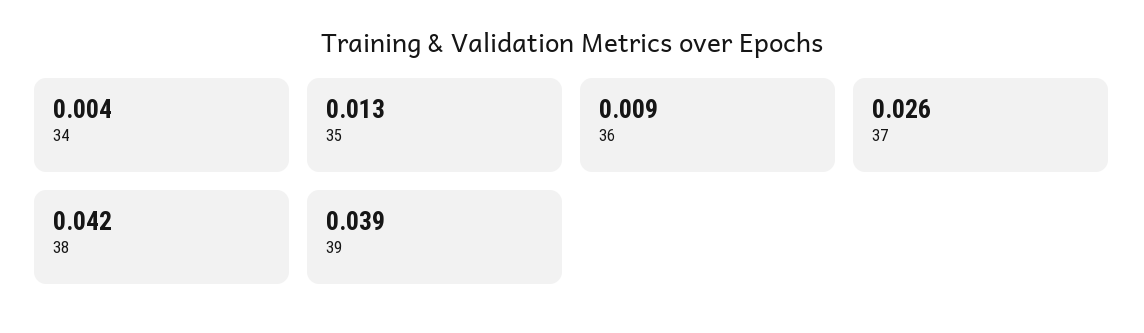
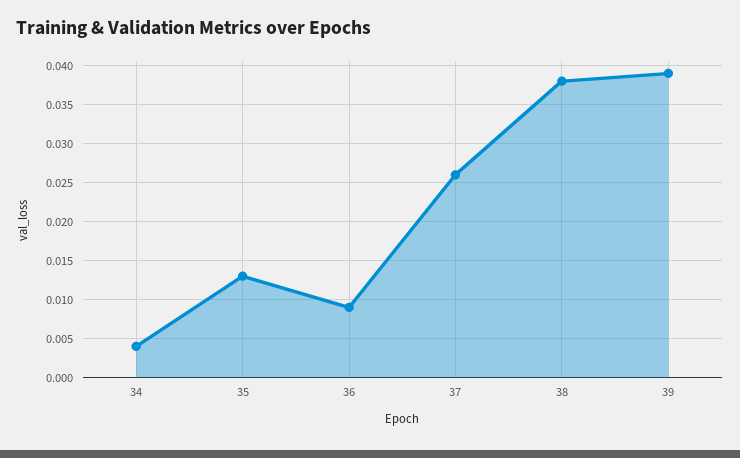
  {
    "34": 0.004,
    "35": 0.013,
    "36": 0.009,
    "37": 0.026,
-   "38": 0.042,
+   "38": 0.038,
    "39": 0.039
  }

